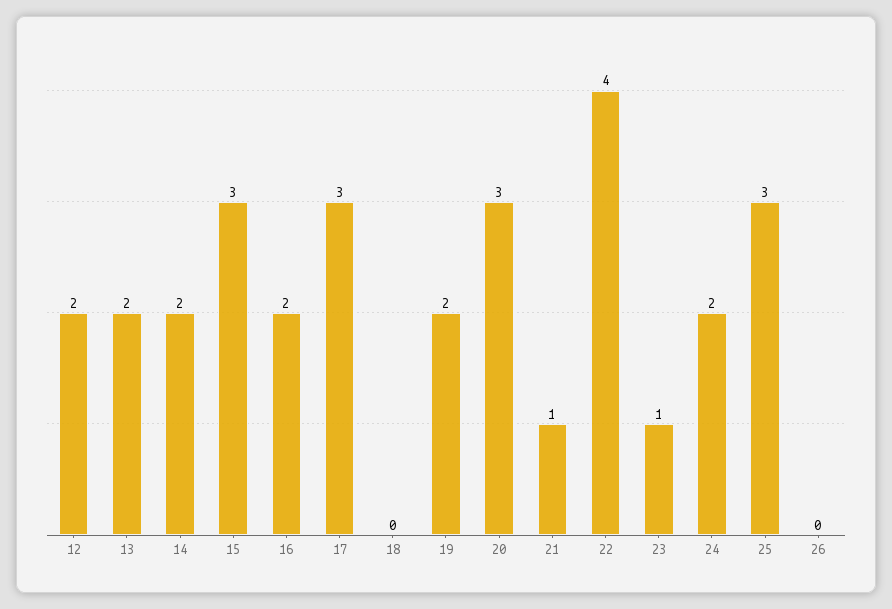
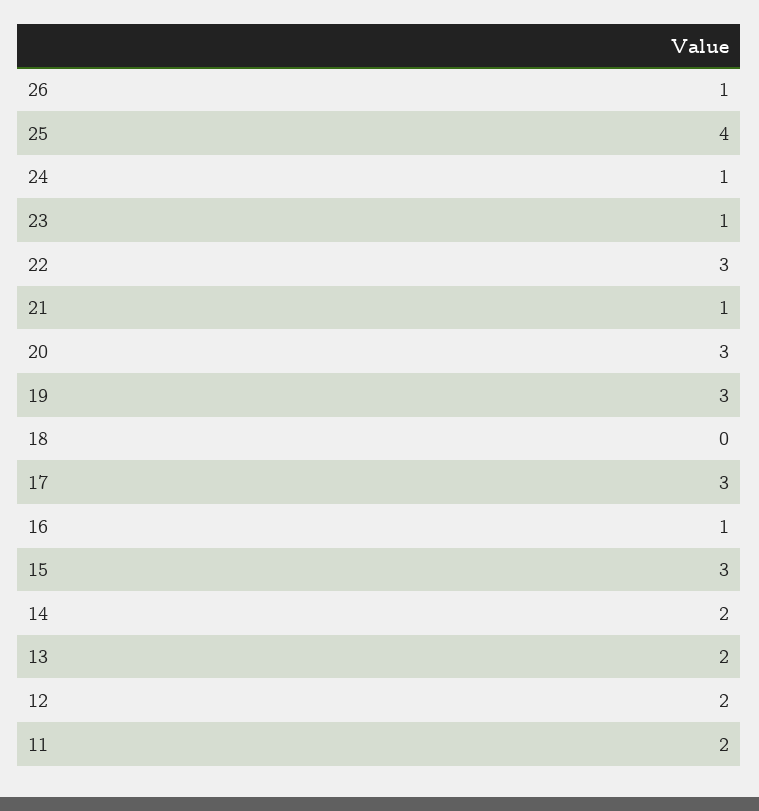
  {
    "12": 2,
    "13": 2,
    "14": 2,
    "15": 3,
-   "16": 2,
+   "16": 1,
    "17": 3,
    "18": 0,
-   "19": 2,
+   "19": 3,
    "20": 3,
    "21": 1,
-   "22": 4,
+   "22": 3,
    "23": 1,
-   "24": 2,
+   "24": 1,
-   "25": 3,
+   "25": 4,
-   "26": 0
+   "26": 1,
+   "11": 2
  }

